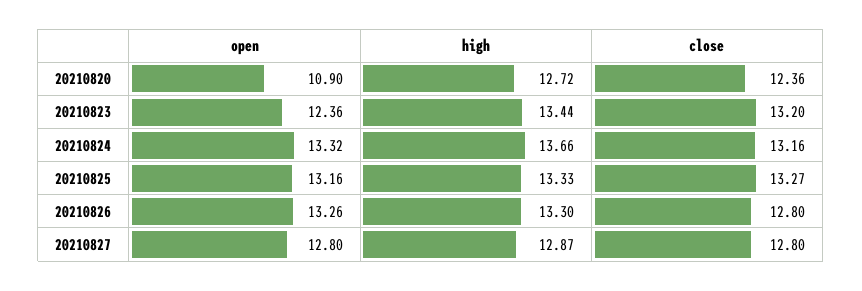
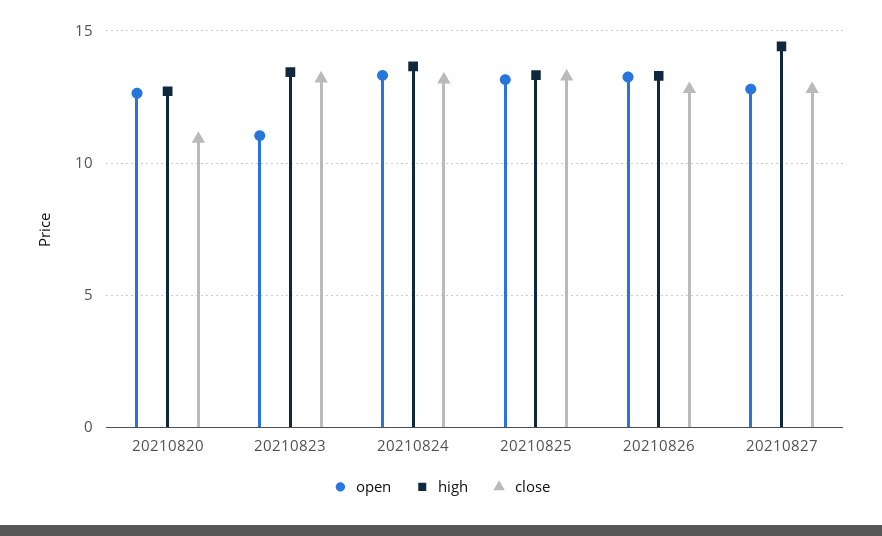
  {
    "open": {
-     "20210820": 10.9,
+     "20210820": 12.5,
-     "20210823": 12.36,
+     "20210823": 11,
      "20210824": 13.32,
      "20210825": 13.16,
      "20210826": 13.26,
      "20210827": 12.8
    },
    "high": {
      "20210820": 12.72,
      "20210823": 13.44,
      "20210824": 13.66,
      "20210825": 13.33,
      "20210826": 13.3,
-     "20210827": 12.87
+     "20210827": 14.5
    },
    "close": {
-     "20210820": 12.36,
+     "20210820": 11,
      "20210823": 13.2,
      "20210824": 13.16,
      "20210825": 13.27,
      "20210826": 12.8,
      "20210827": 12.8
    }
  }

